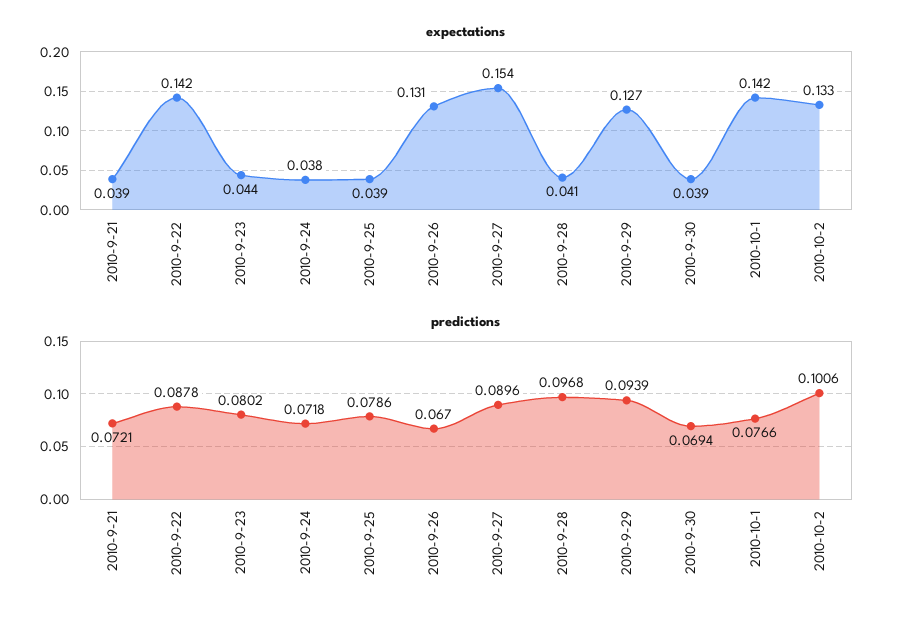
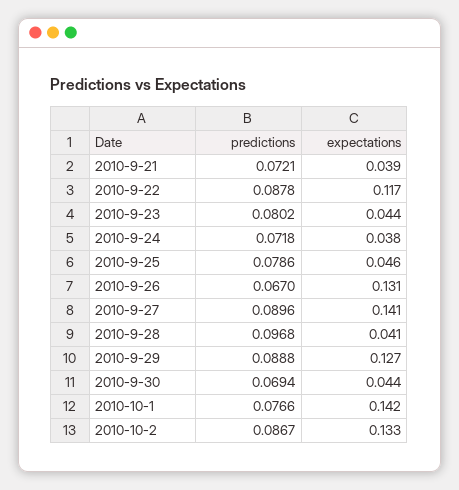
  {
    "expectations": {
      "2010-9-21": 0.039,
-     "2010-9-22": 0.142,
+     "2010-9-22": 0.117,
      "2010-9-23": 0.044,
      "2010-9-24": 0.038,
-     "2010-9-25": 0.039,
+     "2010-9-25": 0.046,
      "2010-9-26": 0.131,
-     "2010-9-27": 0.154,
+     "2010-9-27": 0.141,
      "2010-9-28": 0.041,
      "2010-9-29": 0.127,
-     "2010-9-30": 0.039,
+     "2010-9-30": 0.044,
      "2010-10-1": 0.142,
      "2010-10-2": 0.133
    },
    "predictions": {
      "2010-9-21": 0.0721,
      "2010-9-22": 0.0878,
      "2010-9-23": 0.0802,
      "2010-9-24": 0.0718,
      "2010-9-25": 0.0786,
      "2010-9-26": 0.067,
      "2010-9-27": 0.0896,
      "2010-9-28": 0.0968,
-     "2010-9-29": 0.0939,
+     "2010-9-29": 0.0888,
      "2010-9-30": 0.0694,
      "2010-10-1": 0.0766,
-     "2010-10-2": 0.1006
+     "2010-10-2": 0.0867
    }
  }

